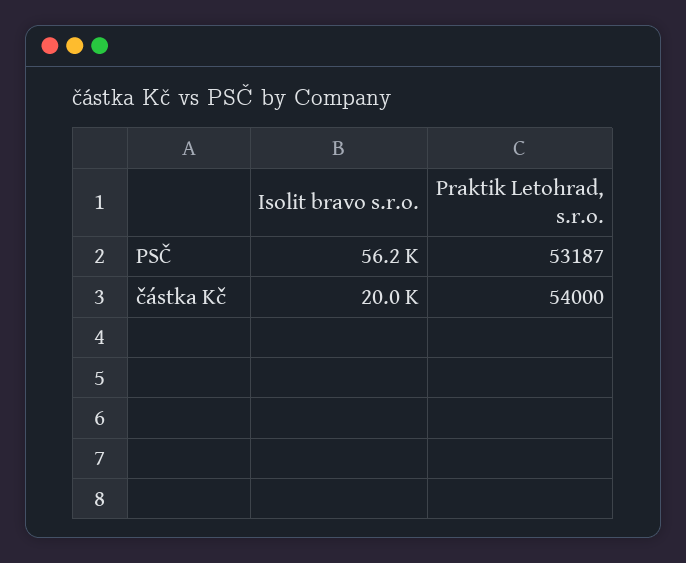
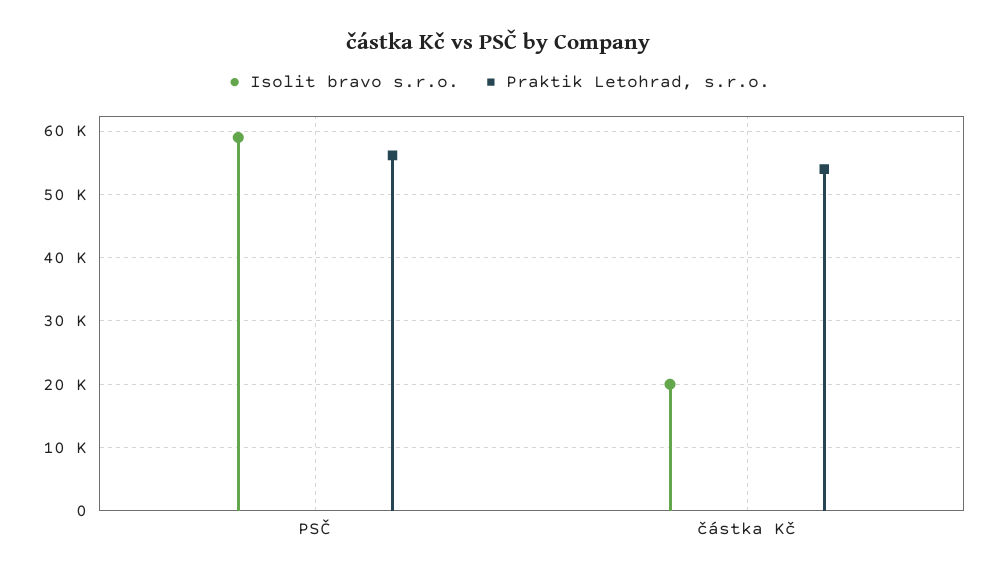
  {
    "Isolit bravo s.r.o.": {
-     "PSČ": 56200,
+     "PSČ": 59000,
      "částka Kč": 20000
    },
    "Praktik Letohrad, s.r.o.": {
-     "PSČ": 53187,
+     "PSČ": 56000,
      "částka Kč": 54000
    }
  }

